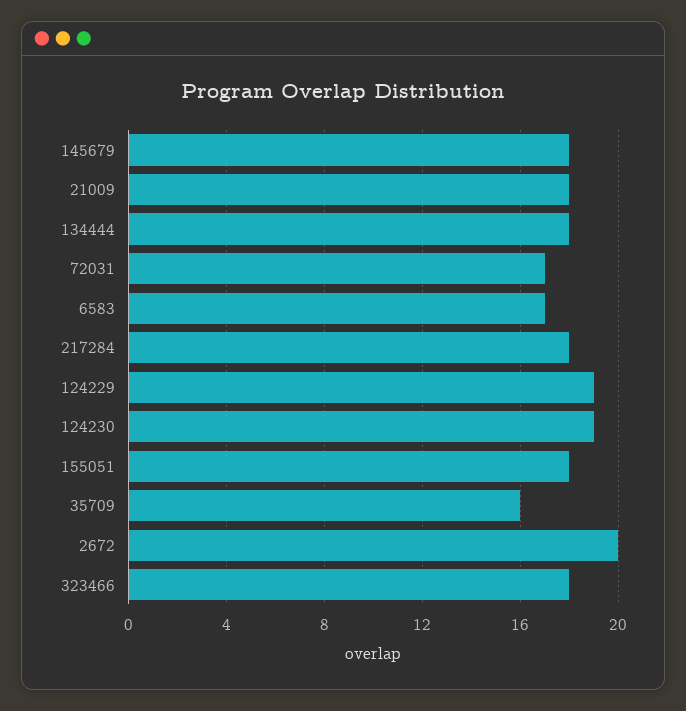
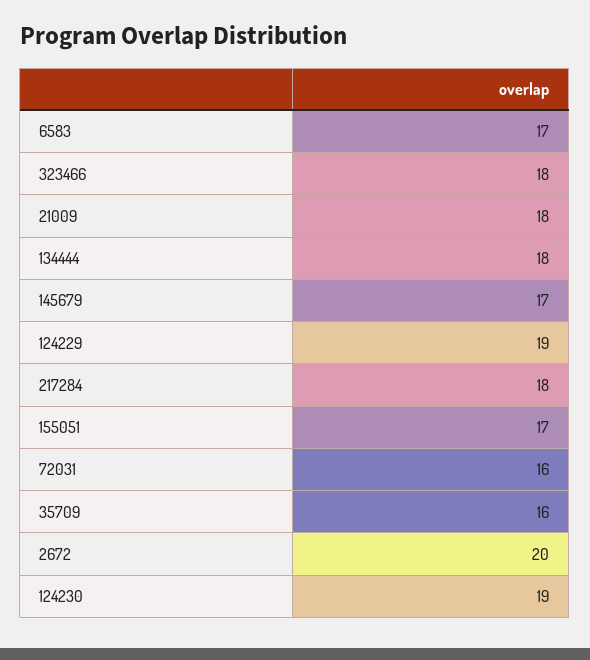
  {
-   "145679": 18,
+   "145679": 17,
    "21009": 18,
    "134444": 18,
-   "72031": 17,
+   "72031": 16,
    "6583": 17,
    "217284": 18,
    "124229": 19,
    "124230": 19,
-   "155051": 18,
+   "155051": 17,
    "35709": 16,
    "2672": 20,
    "323466": 18
  }

